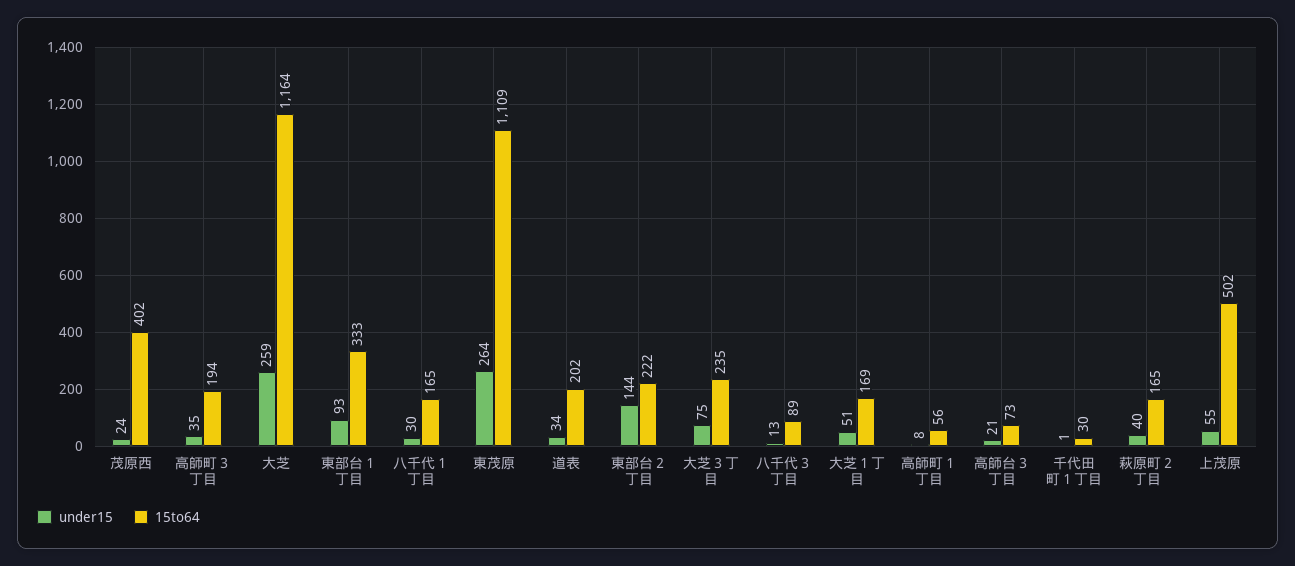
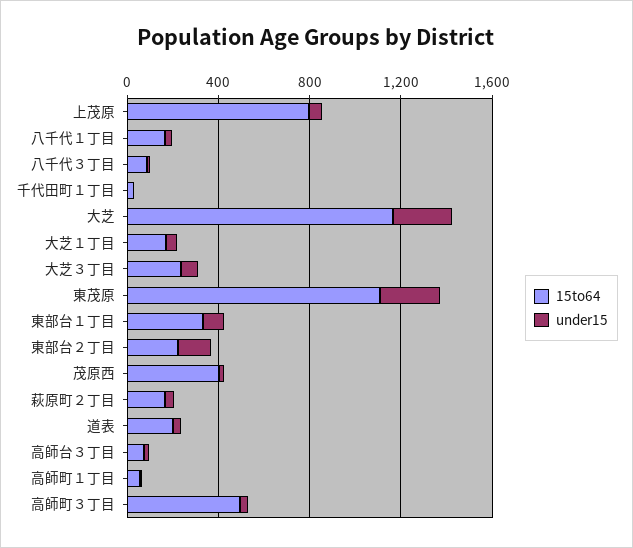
  {
    "under15": {
      "茂原西": 24,
      "高師町３丁目": 35,
      "大芝": 259,
      "東部台１丁目": 93,
      "八千代１丁目": 30,
      "東茂原": 264,
      "道表": 34,
      "東部台２丁目": 144,
      "大芝３丁目": 75,
      "八千代３丁目": 13,
      "大芝１丁目": 51,
      "高師町１丁目": 8,
      "高師台３丁目": 21,
      "千代田町１丁目": 1,
      "萩原町２丁目": 40,
      "上茂原": 55
    },
    "15to64": {
      "茂原西": 402,
-     "高師町３丁目": 194,
+     "高師町３丁目": 500,
      "大芝": 1164,
      "東部台１丁目": 333,
      "八千代１丁目": 165,
      "東茂原": 1109,
      "道表": 202,
      "東部台２丁目": 222,
      "大芝３丁目": 235,
      "八千代３丁目": 89,
      "大芝１丁目": 169,
      "高師町１丁目": 56,
      "高師台３丁目": 73,
      "千代田町１丁目": 30,
      "萩原町２丁目": 165,
-     "上茂原": 502
+     "上茂原": 800
    }
  }

